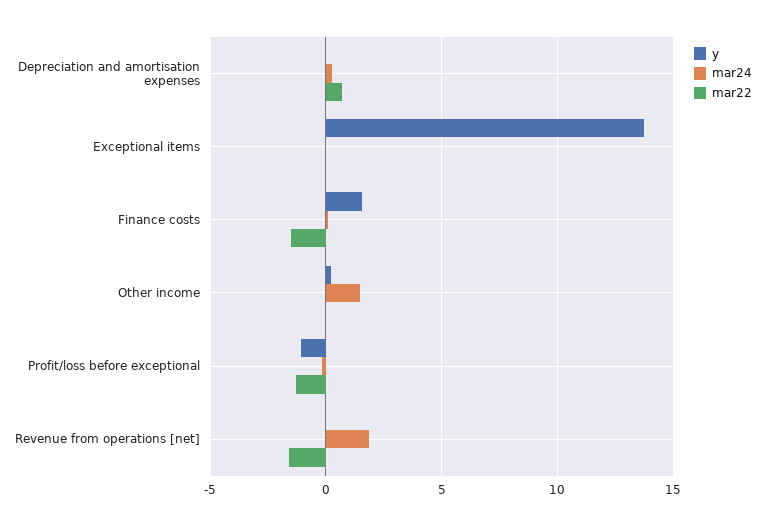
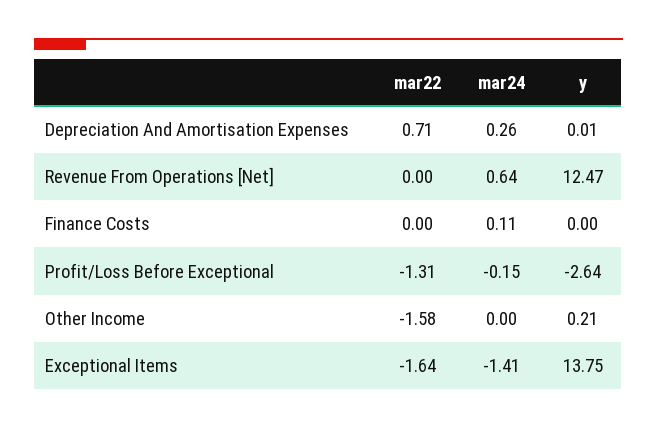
  {
    "y": {
      "Depreciation and amortisation expenses": 0.01,
      "Exceptional items": 13.75,
-     "Finance costs": 1.5,
+     "Finance costs": 0,
      "Other income": 0.21,
-     "Profit/loss before exceptional": -1,
+     "Profit/loss before exceptional": -2.64,
-     "Revenue from operations [net]": 0
+     "Revenue from operations [net]": 12.47
    },
    "mar24": {
      "Depreciation and amortisation expenses": 0.26,
-     "Exceptional items": 0,
+     "Exceptional items": -1.41,
      "Finance costs": 0.11,
-     "Other income": 1.5,
+     "Other income": 0,
      "Profit/loss before exceptional": -0.15,
-     "Revenue from operations [net]": 2
+     "Revenue from operations [net]": 0.64
    },
    "mar22": {
      "Depreciation and amortisation expenses": 0.71,
-     "Exceptional items": 0,
+     "Exceptional items": -1.64,
-     "Finance costs": -1.5,
+     "Finance costs": 0,
-     "Other income": 0,
+     "Other income": -1.58,
      "Profit/loss before exceptional": -1.31,
-     "Revenue from operations [net]": -1.5
+     "Revenue from operations [net]": 0
    }
  }

